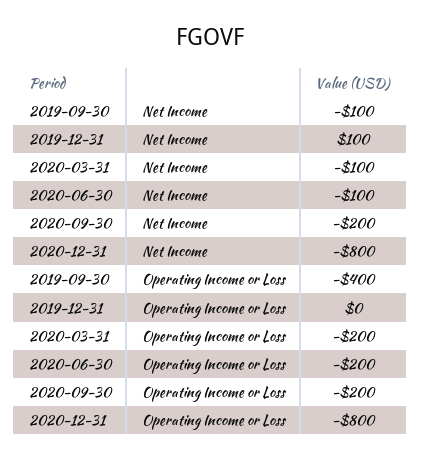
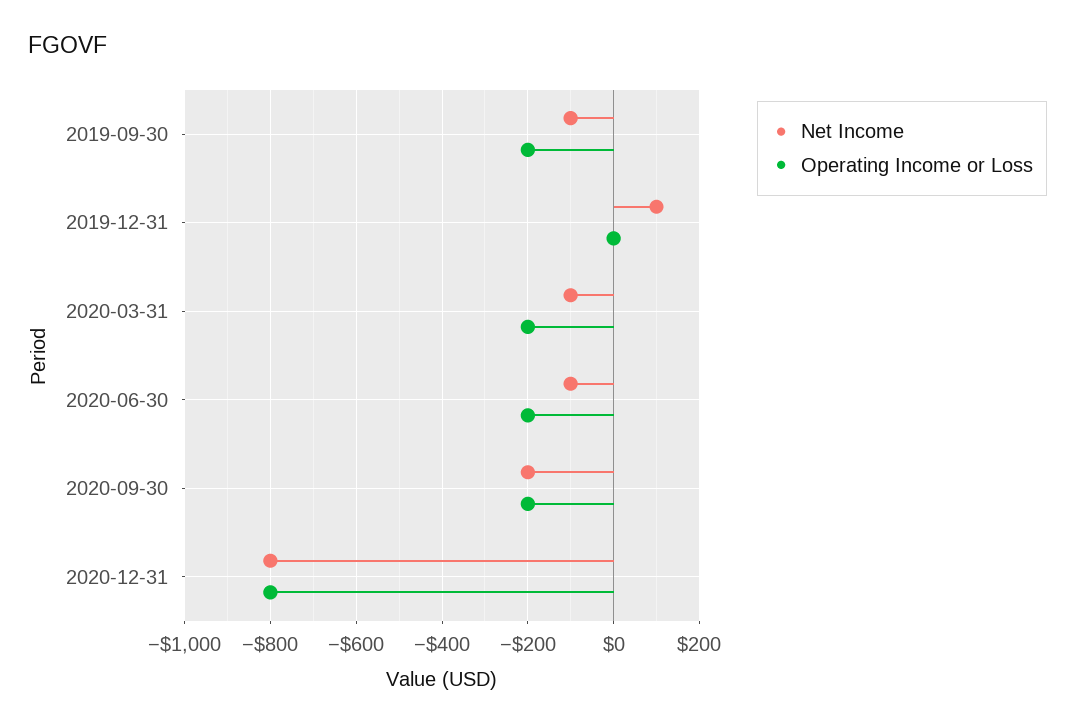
  {
    "Net Income": {
      "2019-09-30": -100,
      "2019-12-31": 100,
      "2020-03-31": -100,
      "2020-06-30": -100,
      "2020-09-30": -200,
      "2020-12-31": -800
    },
    "Operating Income or Loss": {
-     "2019-09-30": -400,
+     "2019-09-30": -200,
      "2019-12-31": 0,
      "2020-03-31": -200,
      "2020-06-30": -200,
      "2020-09-30": -200,
      "2020-12-31": -800
    }
  }

